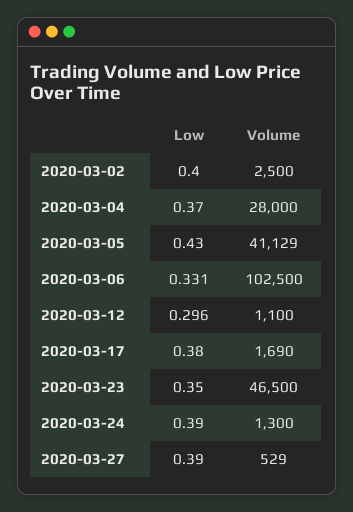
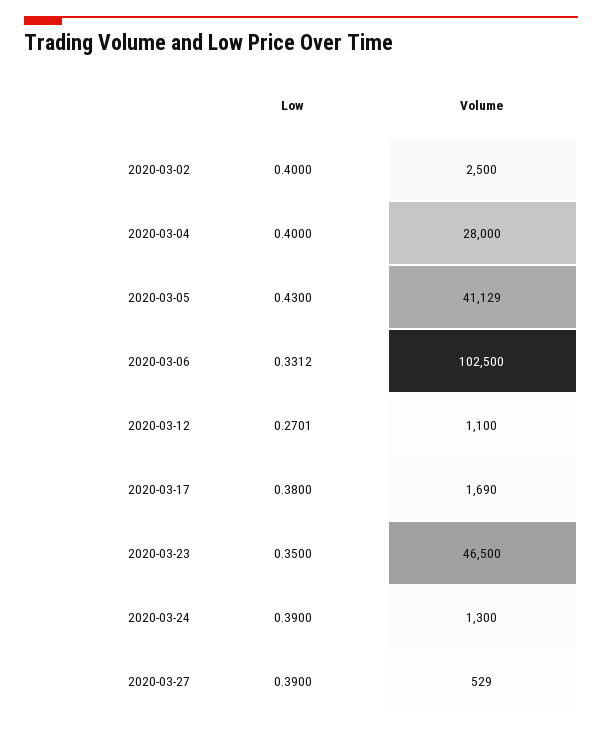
  {
    "Low": {
      "2020-03-02": 0.4,
-     "2020-03-04": 0.37,
+     "2020-03-04": 0.4,
      "2020-03-05": 0.43,
      "2020-03-06": 0.3312,
-     "2020-03-12": 0.296,
+     "2020-03-12": 0.2701,
      "2020-03-17": 0.38,
      "2020-03-23": 0.35,
      "2020-03-24": 0.39,
      "2020-03-27": 0.39
    },
    "Volume": {
      "2020-03-02": 2500,
      "2020-03-04": 28000,
      "2020-03-05": 41129,
      "2020-03-06": 102500,
      "2020-03-12": 1100,
      "2020-03-17": 1690,
      "2020-03-23": 46500,
      "2020-03-24": 1300,
      "2020-03-27": 529
    }
  }

